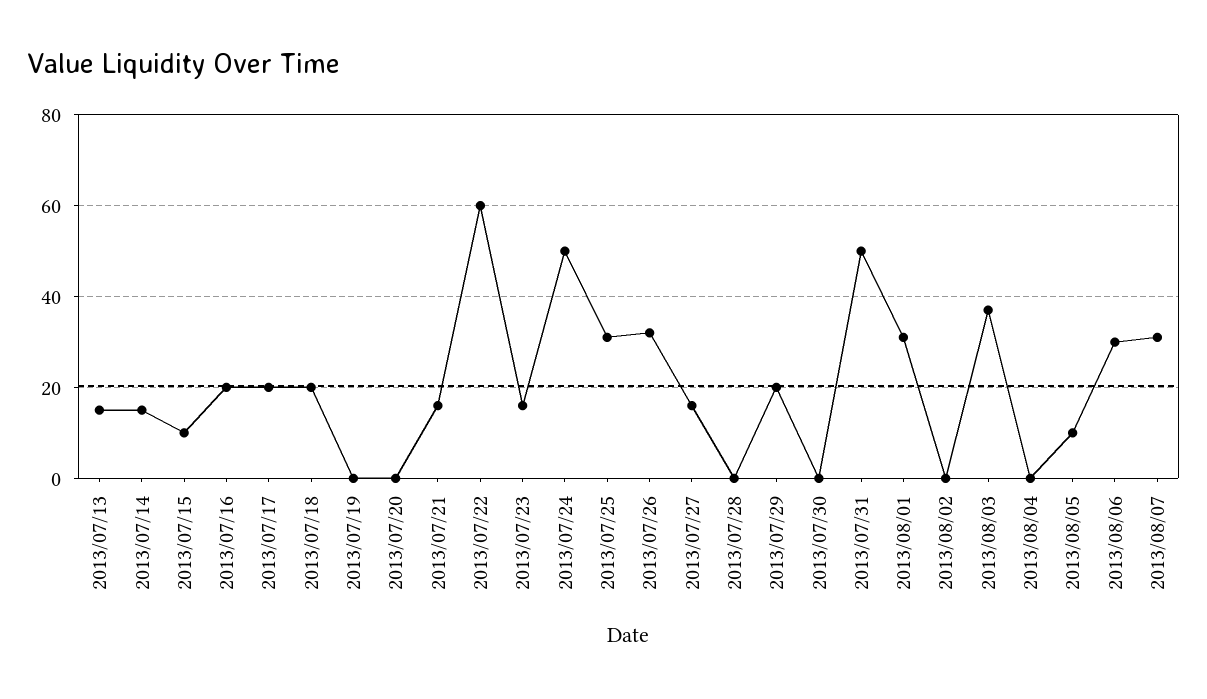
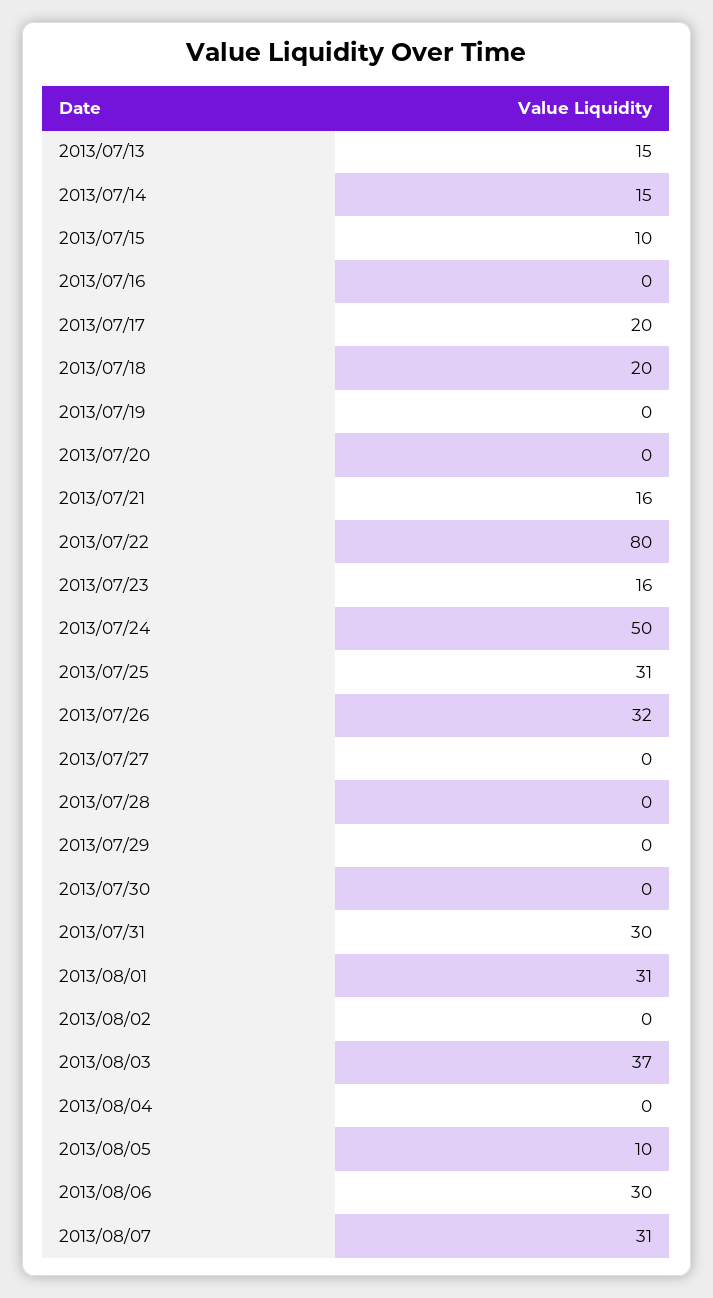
  {
    "2013/07/13": 15,
    "2013/07/14": 15,
    "2013/07/15": 10,
-   "2013/07/16": 20,
+   "2013/07/16": 0,
    "2013/07/17": 20,
    "2013/07/18": 20,
    "2013/07/19": 0,
    "2013/07/20": 0,
    "2013/07/21": 16,
-   "2013/07/22": 60,
+   "2013/07/22": 80,
    "2013/07/23": 16,
    "2013/07/24": 50,
    "2013/07/25": 31,
    "2013/07/26": 32,
-   "2013/07/27": 15,
+   "2013/07/27": 0,
    "2013/07/28": 0,
-   "2013/07/29": 20,
+   "2013/07/29": 0,
    "2013/07/30": 0,
-   "2013/07/31": 50,
+   "2013/07/31": 30,
    "2013/08/01": 31,
    "2013/08/02": 0,
    "2013/08/03": 37,
    "2013/08/04": 0,
    "2013/08/05": 10,
    "2013/08/06": 30,
    "2013/08/07": 31
  }

